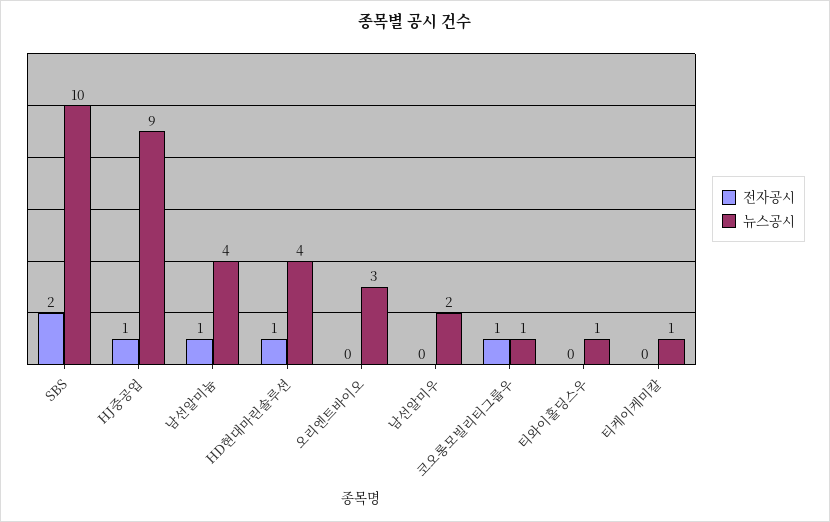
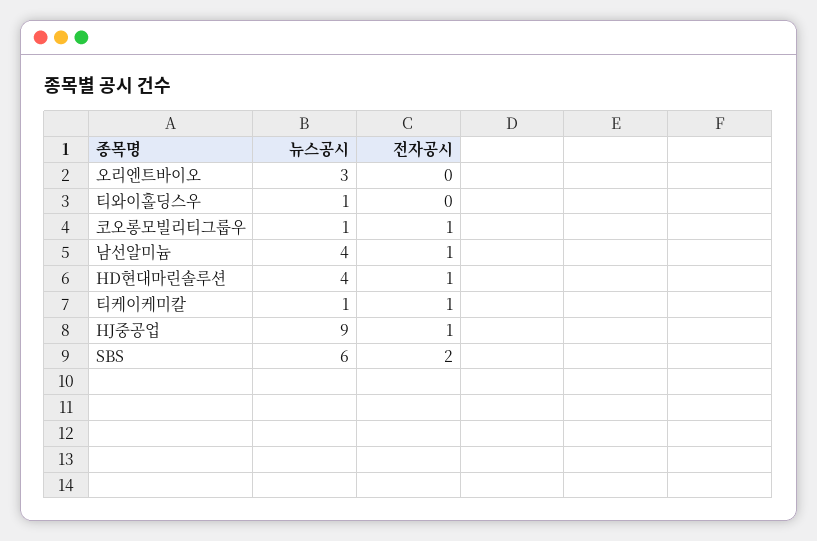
  {
    "전자공시": {
      "SBS": 2,
      "HJ중공업": 1,
      "남선알미늄": 1,
      "HD현대마린솔루션": 1,
      "오리엔트바이오": 0,
-     "남선알미우": 0,
      "코오롱모빌리티그룹우": 1,
      "티와이홀딩스우": 0,
-     "티케이케미칼": 0
+     "티케이케미칼": 1
    },
    "뉴스공시": {
-     "SBS": 10,
+     "SBS": 6,
      "HJ중공업": 9,
      "남선알미늄": 4,
      "HD현대마린솔루션": 4,
      "오리엔트바이오": 3,
-     "남선알미우": 2,
      "코오롱모빌리티그룹우": 1,
      "티와이홀딩스우": 1,
      "티케이케미칼": 1
    }
  }

